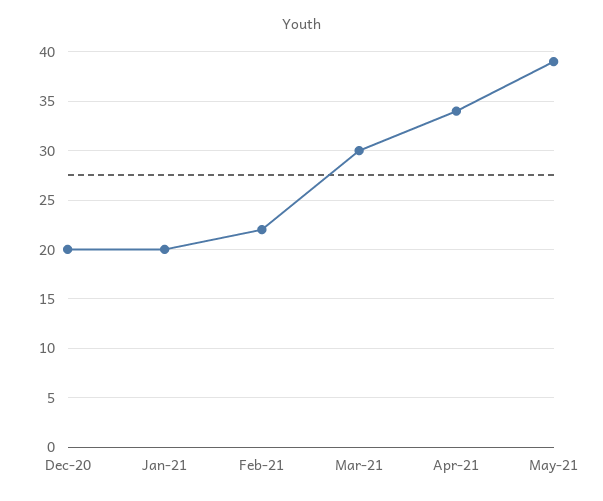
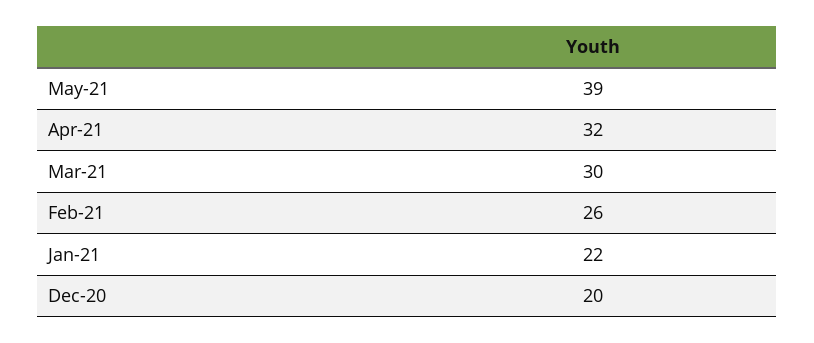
  {
    "Dec-20": 20,
-   "Jan-21": 20,
+   "Jan-21": 22,
-   "Feb-21": 22,
+   "Feb-21": 26,
    "Mar-21": 30,
-   "Apr-21": 34,
+   "Apr-21": 32,
    "May-21": 39
  }

